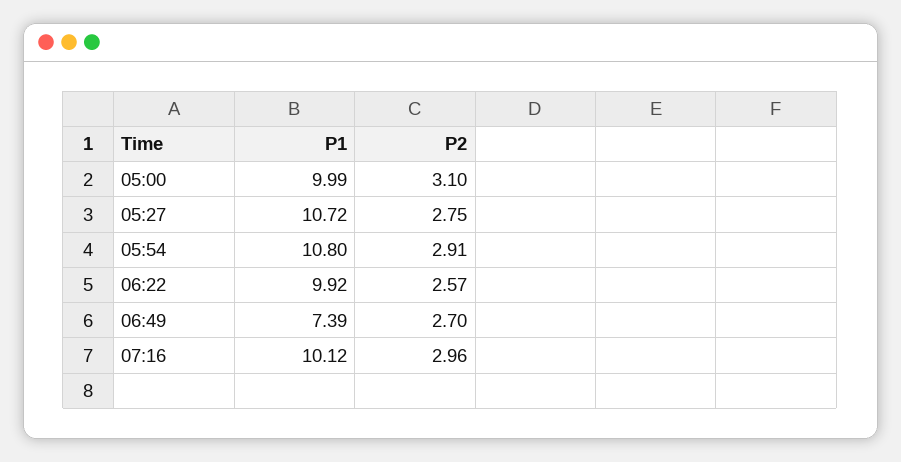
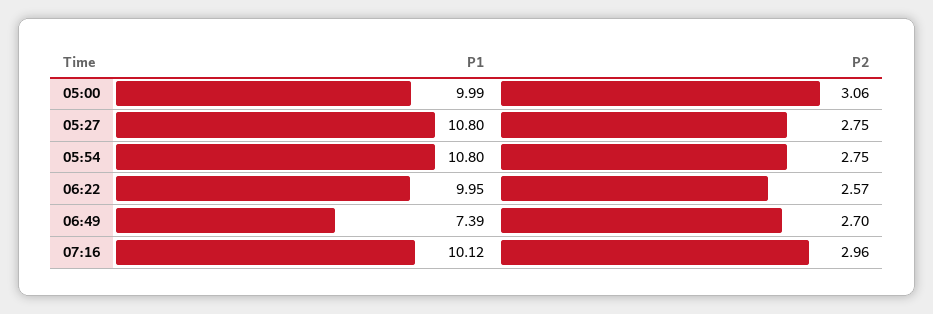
  {
    "P1": {
      "05:00": 9.99,
-     "05:27": 10.72,
+     "05:27": 10.8,
      "05:54": 10.8,
-     "06:22": 9.92,
+     "06:22": 9.95,
      "06:49": 7.39,
      "07:16": 10.12
    },
    "P2": {
-     "05:00": 3.1,
+     "05:00": 3.06,
      "05:27": 2.75,
-     "05:54": 2.91,
+     "05:54": 2.75,
      "06:22": 2.57,
      "06:49": 2.7,
      "07:16": 2.96
    }
  }

